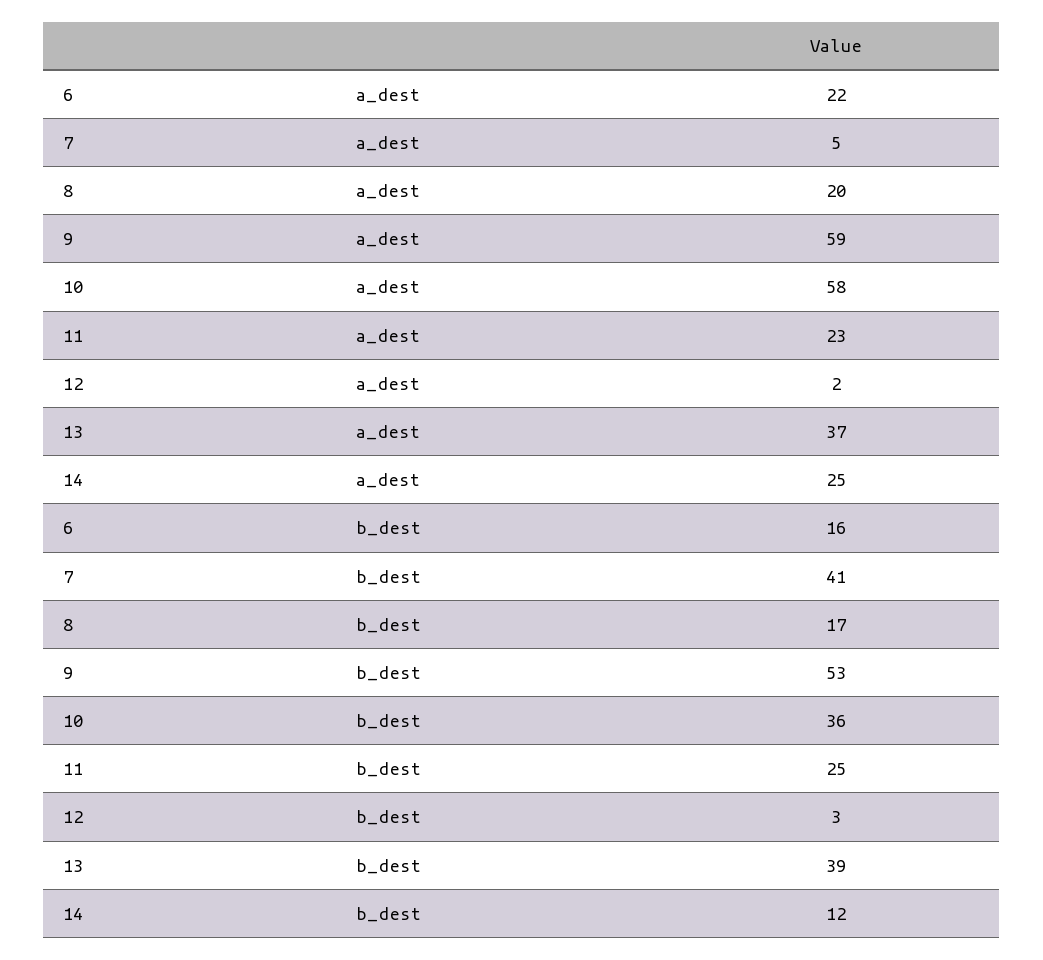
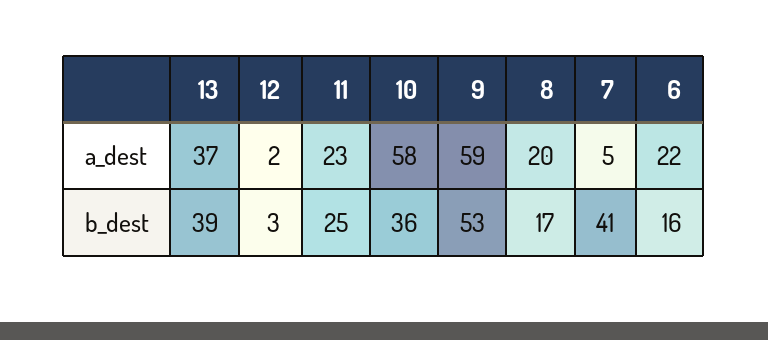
  {
    "6": {
      "a_dest": 22,
      "b_dest": 16
    },
    "7": {
      "a_dest": 5,
      "b_dest": 41
    },
    "8": {
      "a_dest": 20,
      "b_dest": 17
    },
    "9": {
      "a_dest": 59,
      "b_dest": 53
    },
    "10": {
      "a_dest": 58,
      "b_dest": 36
    },
    "11": {
      "a_dest": 23,
      "b_dest": 25
    },
    "12": {
      "a_dest": 2,
      "b_dest": 3
    },
    "13": {
      "a_dest": 37,
      "b_dest": 39
-   },
+   }
-   "14": {
-     "a_dest": 25,
-     "b_dest": 12
-   }
  }

